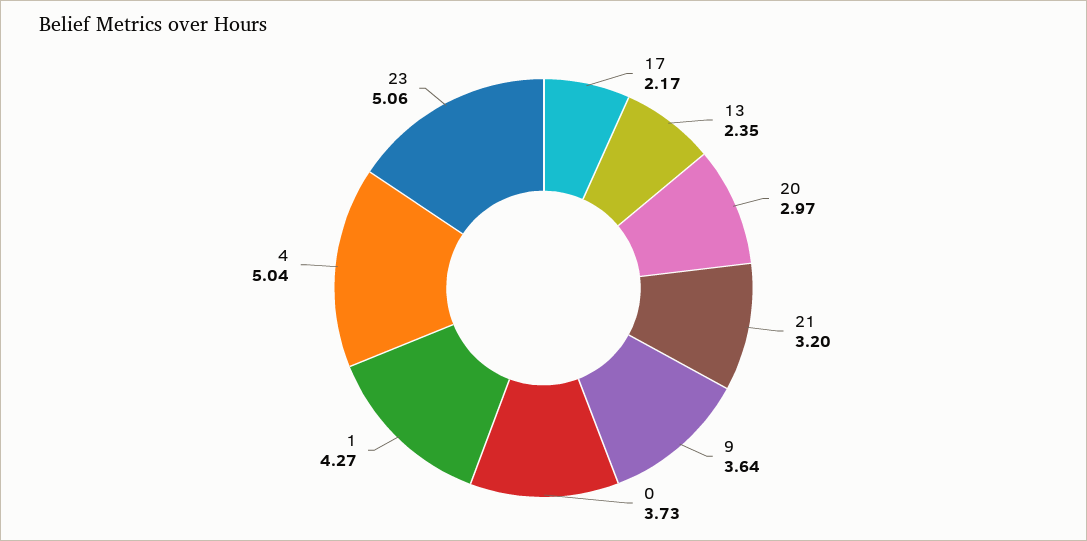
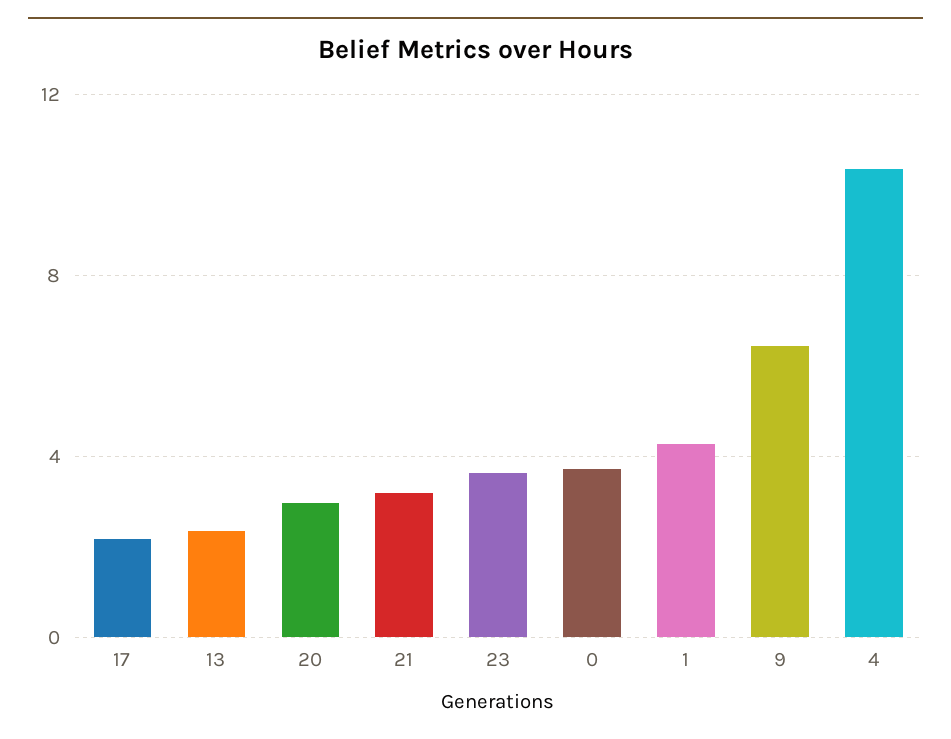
  {
    "17": 2.17,
    "13": 2.35,
    "20": 2.97,
    "21": 3.2,
-   "9": 3.64,
+   "9": 6.5,
    "0": 3.73,
    "1": 4.27,
-   "4": 5.04,
+   "4": 10.5,
-   "23": 5.06
+   "23": 3.5
  }

